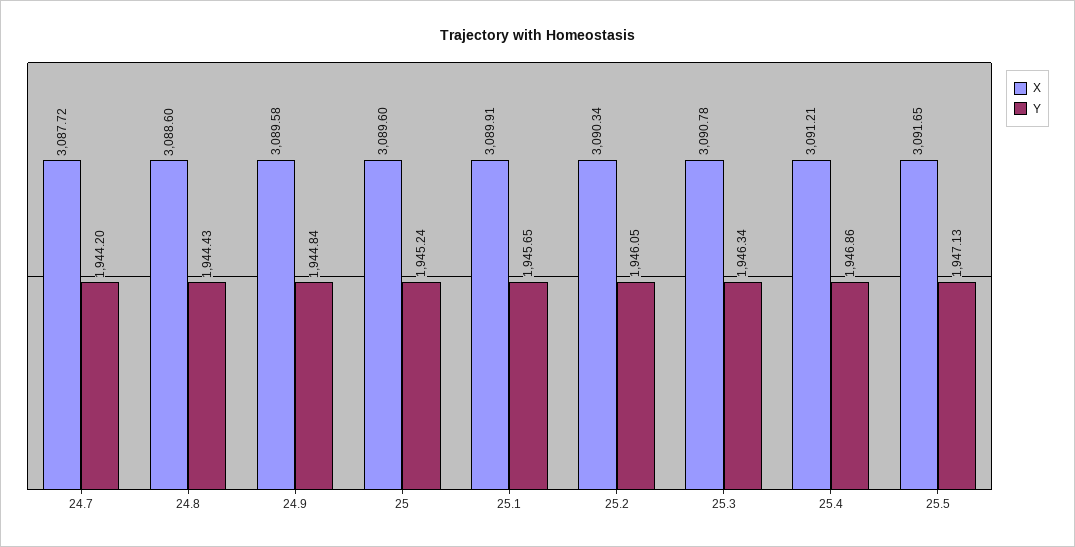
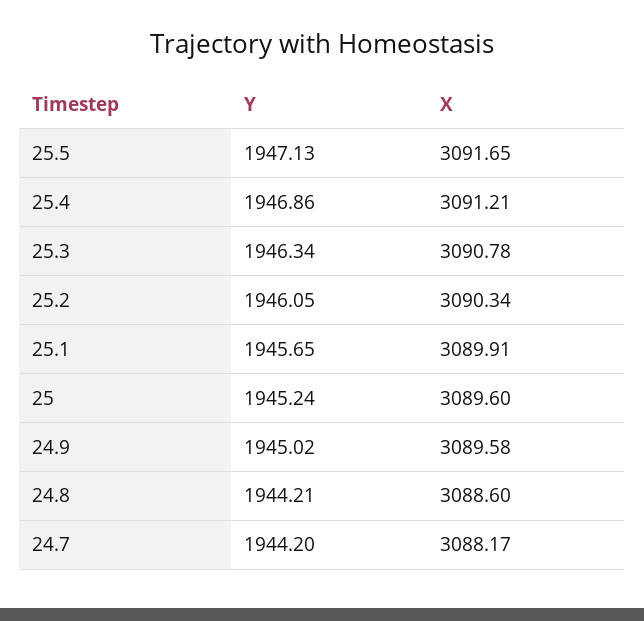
  {
    "X": {
-     "24.7": 3087.72,
+     "24.7": 3088.17,
      "24.8": 3088.6,
      "24.9": 3089.58,
      "25": 3089.6,
      "25.1": 3089.91,
      "25.2": 3090.34,
      "25.3": 3090.78,
      "25.4": 3091.21,
      "25.5": 3091.65
    },
    "Y": {
      "24.7": 1944.2,
-     "24.8": 1944.43,
+     "24.8": 1944.21,
-     "24.9": 1944.84,
+     "24.9": 1945.02,
      "25": 1945.24,
      "25.1": 1945.65,
      "25.2": 1946.05,
      "25.3": 1946.34,
      "25.4": 1946.86,
      "25.5": 1947.13
    }
  }

